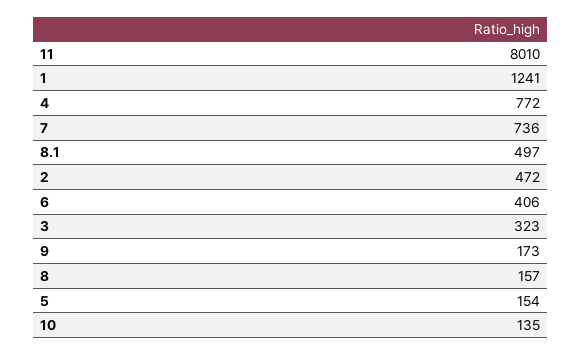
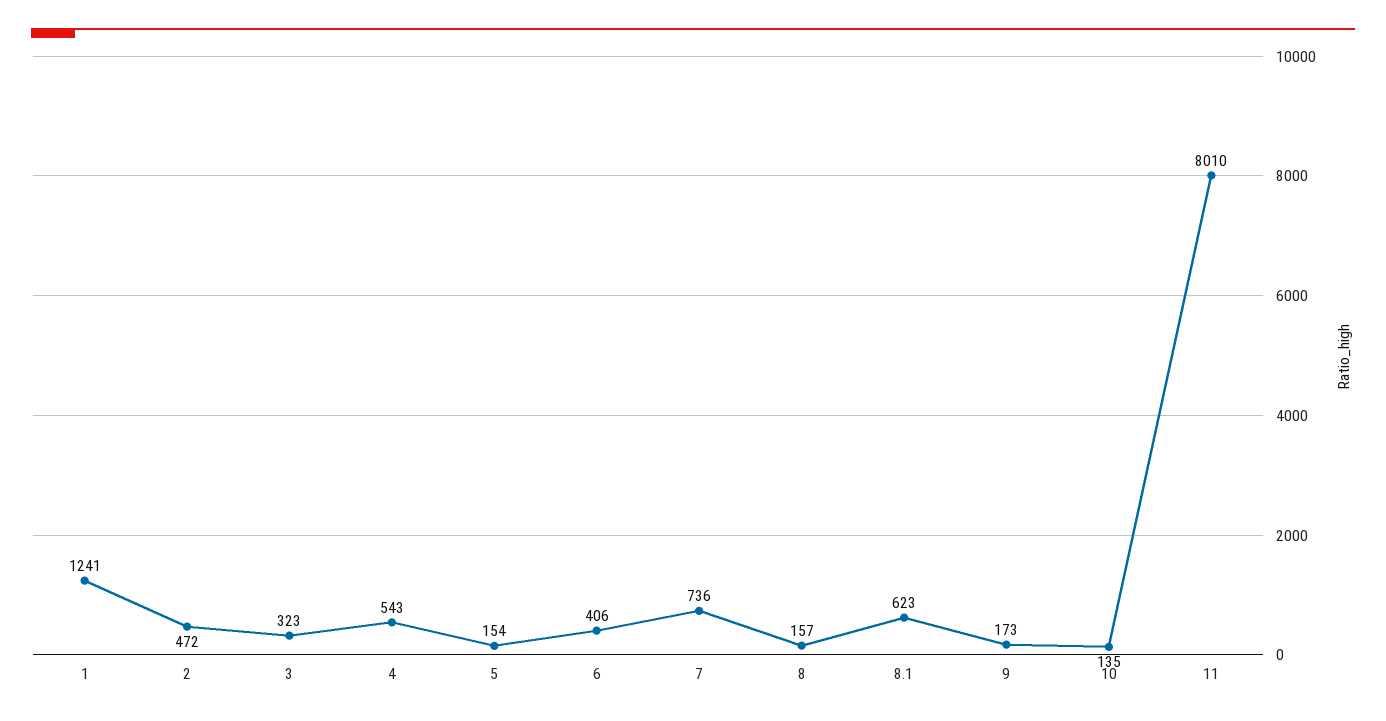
  {
    "11": 8010,
    "1": 1241,
-   "4": 772,
+   "4": 543,
    "7": 736,
-   "8.1": 497,
+   "8.1": 623,
    "2": 472,
    "6": 406,
    "3": 323,
    "9": 173,
    "8": 157,
    "5": 154,
    "10": 135
  }

